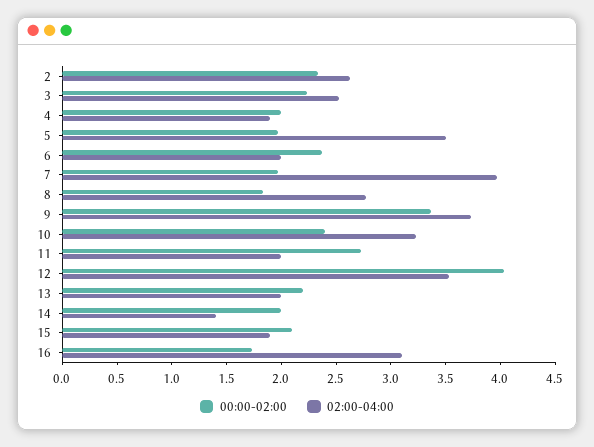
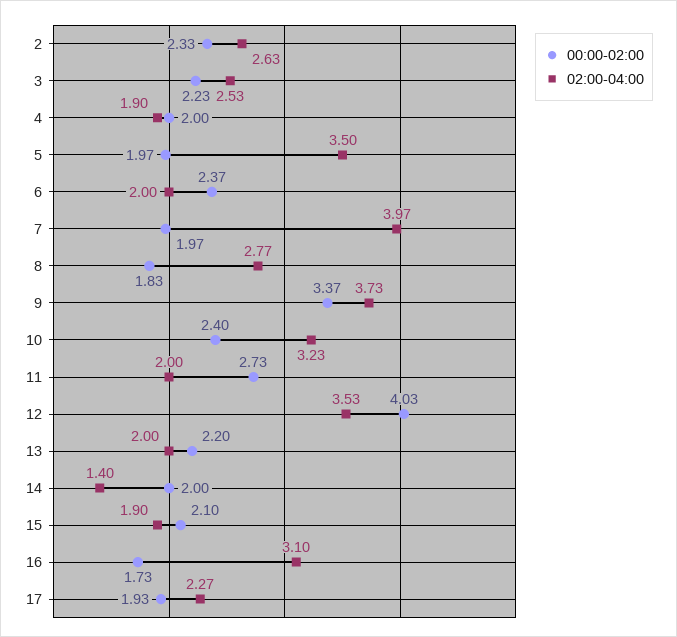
  {
    "00:00-02:00": {
      "2": 2.33,
      "3": 2.23,
      "4": 2,
      "5": 1.97,
      "6": 2.37,
      "7": 1.97,
      "8": 1.83,
      "9": 3.37,
      "10": 2.4,
      "11": 2.73,
      "12": 4.03,
      "13": 2.2,
      "14": 2,
      "15": 2.1,
-     "16": 1.73
+     "16": 1.73,
+     "17": 1.93
    },
    "02:00-04:00": {
      "2": 2.63,
      "3": 2.53,
      "4": 1.9,
      "5": 3.5,
      "6": 2,
      "7": 3.97,
      "8": 2.77,
      "9": 3.73,
      "10": 3.23,
      "11": 2,
      "12": 3.53,
      "13": 2,
      "14": 1.4,
      "15": 1.9,
-     "16": 3.1
+     "16": 3.1,
+     "17": 2.27
    }
  }

